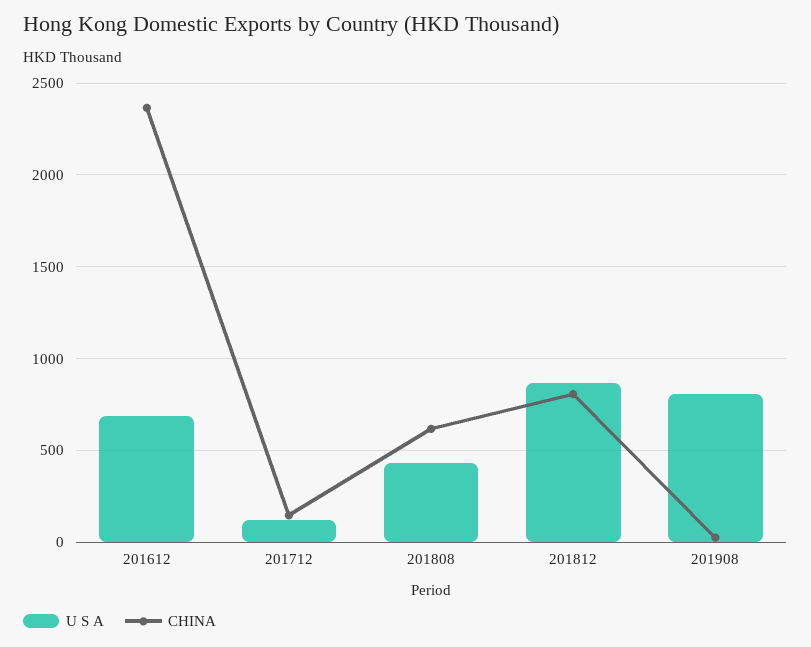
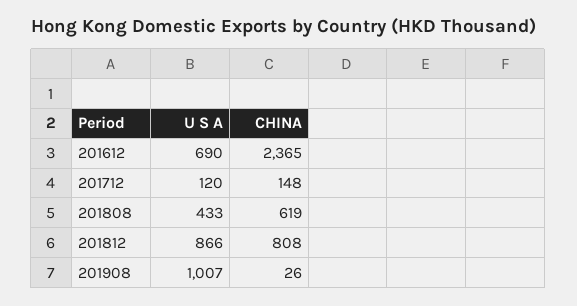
  {
    "U S A": {
      "201612": 690,
      "201712": 120,
      "201808": 433,
      "201812": 866,
-     "201908": 800
+     "201908": 1007
    },
    "CHINA": {
      "201612": 2365,
      "201712": 148,
      "201808": 619,
      "201812": 808,
      "201908": 26
    }
  }

